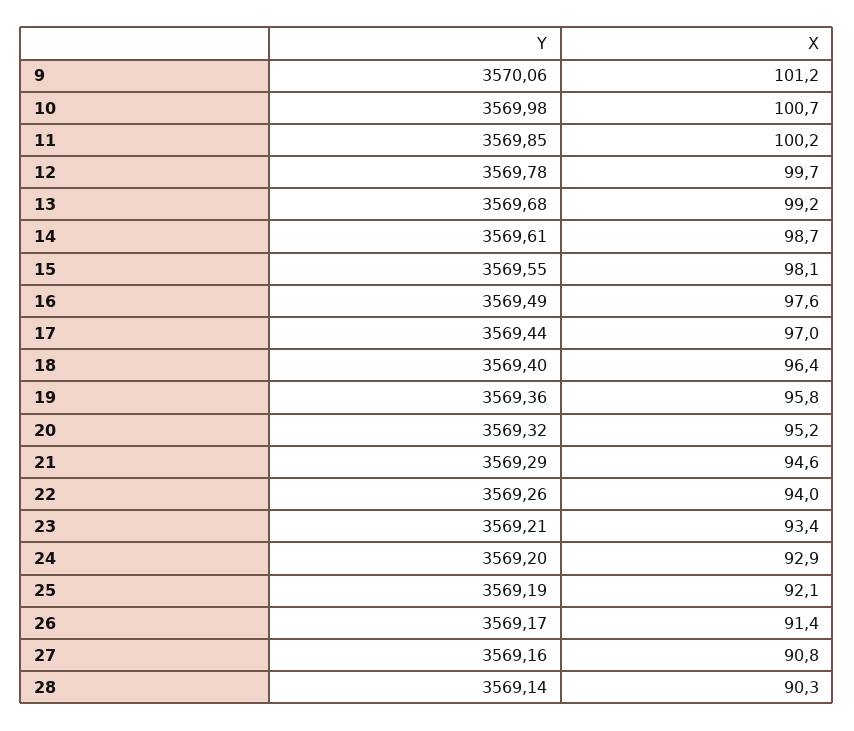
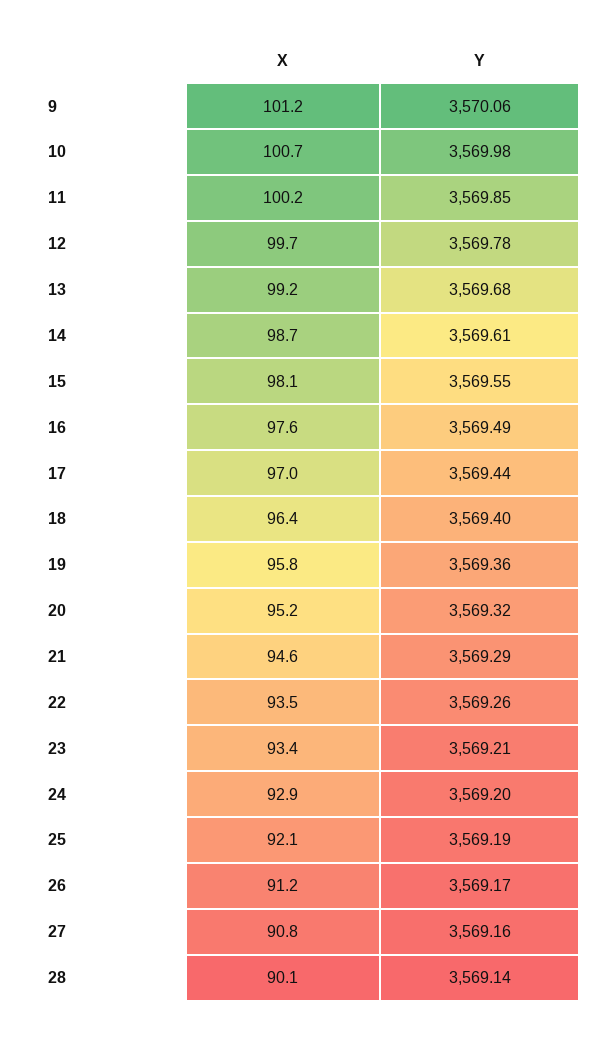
  {
    "Y": {
      "9": 3570.06,
      "10": 3569.98,
      "11": 3569.85,
      "12": 3569.78,
      "13": 3569.68,
      "14": 3569.61,
      "15": 3569.55,
      "16": 3569.49,
      "17": 3569.44,
      "18": 3569.4,
      "19": 3569.36,
      "20": 3569.32,
      "21": 3569.29,
      "22": 3569.26,
      "23": 3569.21,
      "24": 3569.2,
      "25": 3569.19,
      "26": 3569.17,
      "27": 3569.16,
      "28": 3569.14
    },
    "X": {
      "9": 101.2,
      "10": 100.7,
      "11": 100.2,
      "12": 99.7,
      "13": 99.2,
      "14": 98.7,
      "15": 98.1,
      "16": 97.6,
      "17": 97,
      "18": 96.4,
      "19": 95.8,
      "20": 95.2,
      "21": 94.6,
-     "22": 94,
+     "22": 93.5,
      "23": 93.4,
      "24": 92.9,
      "25": 92.1,
-     "26": 91.4,
+     "26": 91.2,
      "27": 90.8,
-     "28": 90.3
+     "28": 90.1
    }
  }

